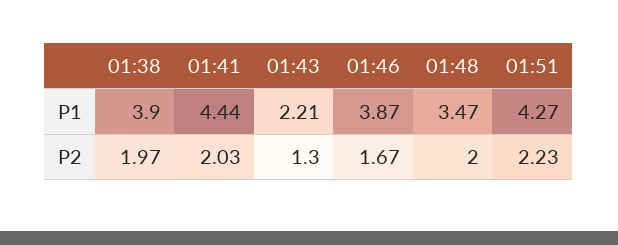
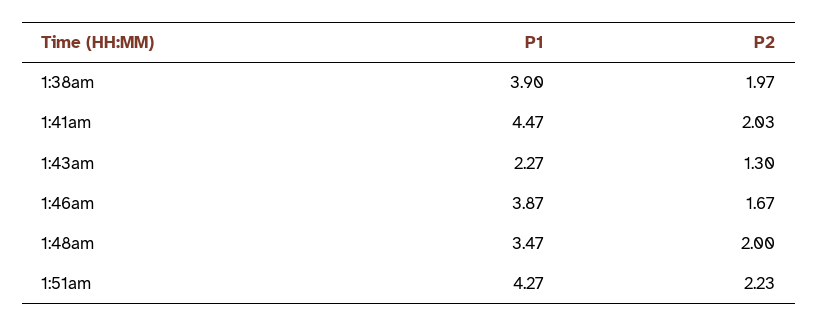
  {
    "01:38": {
      "P1": 3.9,
      "P2": 1.97
    },
    "01:41": {
-     "P1": 4.44,
+     "P1": 4.47,
      "P2": 2.03
    },
    "01:43": {
-     "P1": 2.21,
+     "P1": 2.27,
      "P2": 1.3
    },
    "01:46": {
      "P1": 3.87,
      "P2": 1.67
    },
    "01:48": {
      "P1": 3.47,
      "P2": 2
    },
    "01:51": {
      "P1": 4.27,
      "P2": 2.23
    }
  }

